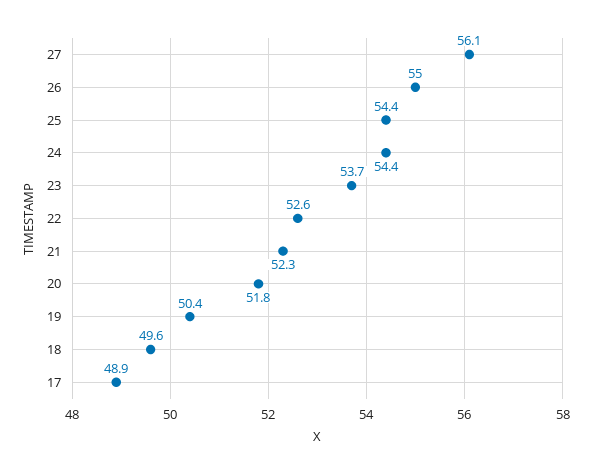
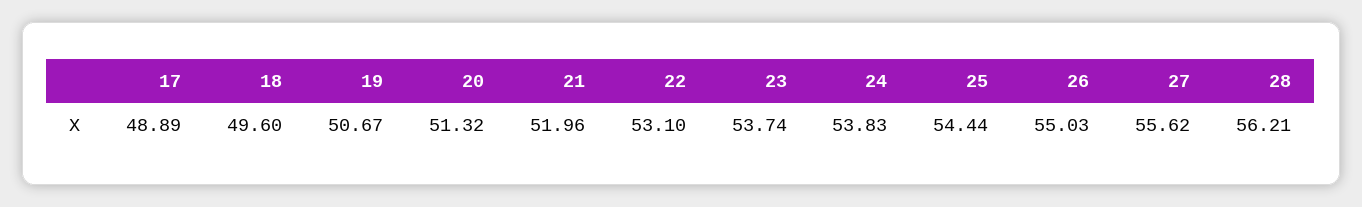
  {
-   "27": 56.1,
+   "27": 55.62,
    "26": 55.03,
    "25": 54.44,
-   "24": 54.4,
+   "24": 53.83,
    "23": 53.74,
-   "22": 52.6,
+   "22": 53.1,
-   "21": 52.3,
+   "21": 51.96,
-   "20": 51.8,
+   "20": 51.32,
-   "19": 50.4,
+   "19": 50.67,
    "18": 49.6,
-   "17": 48.89
+   "17": 48.89,
+   "28": 56.21
  }

